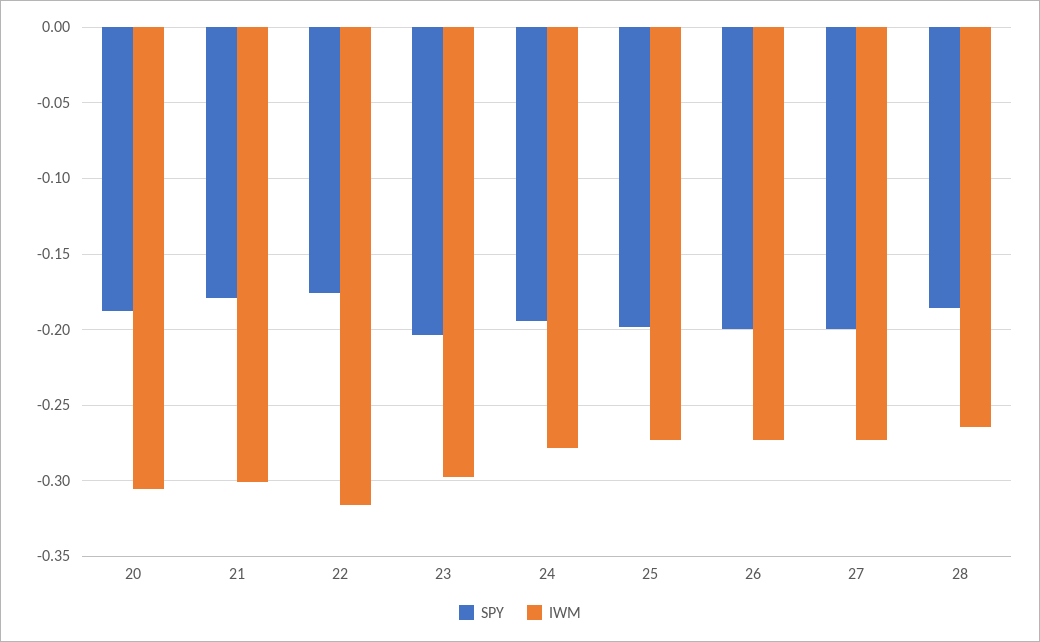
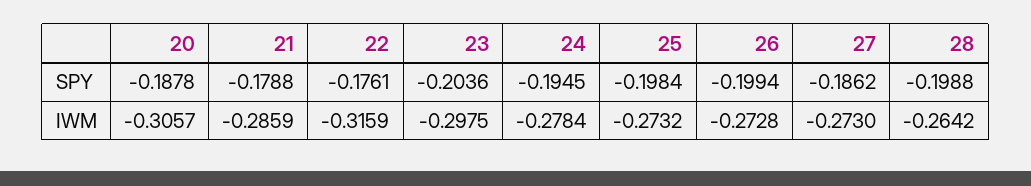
  {
    "SPY": {
      "20": -0.1878,
      "21": -0.1788,
      "22": -0.1761,
      "23": -0.2036,
      "24": -0.1945,
      "25": -0.1984,
      "26": -0.1994,
-     "27": -0.2,
+     "27": -0.1862,
-     "28": -0.185
+     "28": -0.1988
    },
    "IWM": {
      "20": -0.3057,
-     "21": -0.3,
+     "21": -0.2859,
      "22": -0.3159,
      "23": -0.2975,
      "24": -0.2784,
      "25": -0.2732,
      "26": -0.2728,
      "27": -0.273,
      "28": -0.2642
    }
  }

